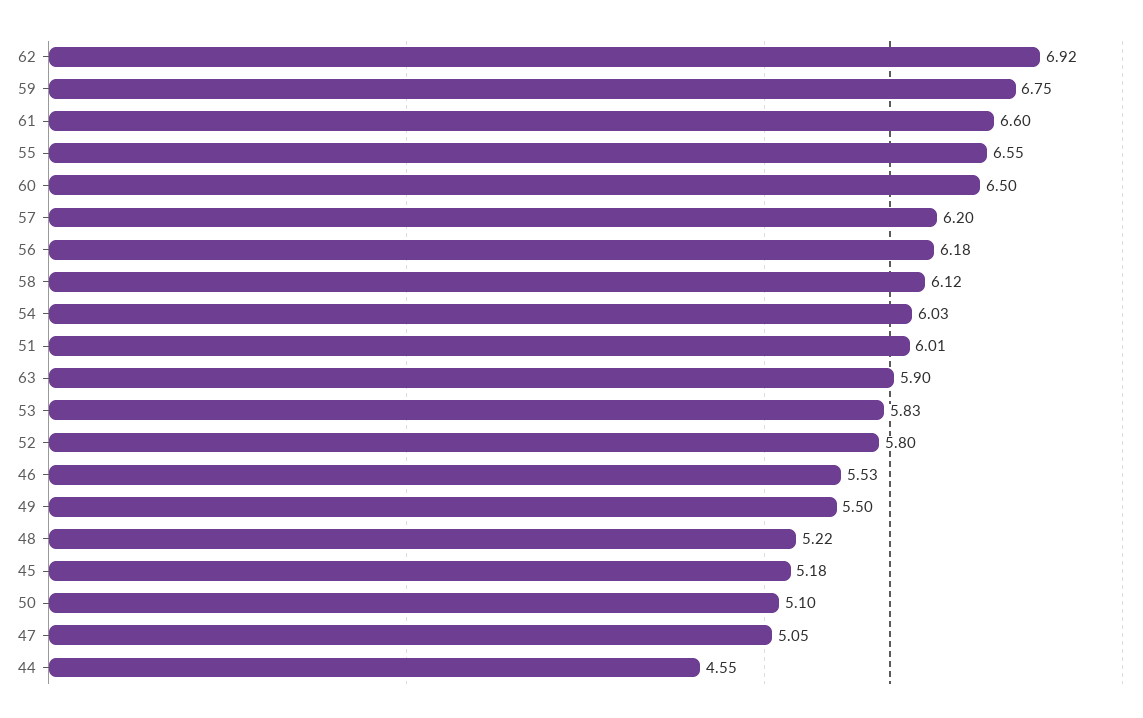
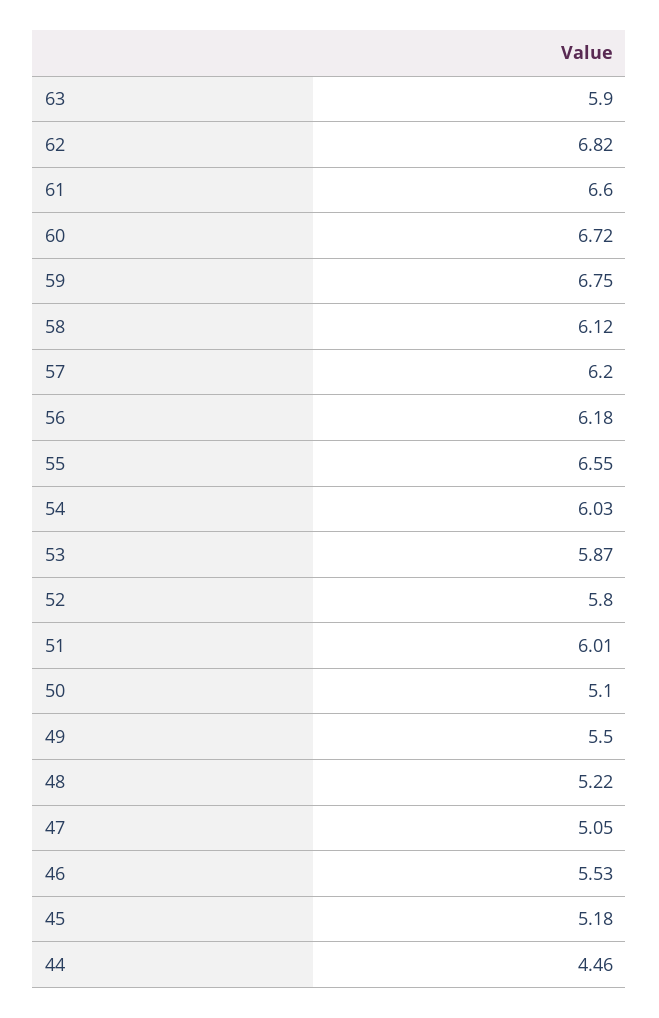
  {
-   "62": 6.92,
+   "62": 6.82,
    "59": 6.75,
    "61": 6.6,
    "55": 6.55,
-   "60": 6.5,
+   "60": 6.72,
    "57": 6.2,
    "56": 6.18,
    "58": 6.12,
    "54": 6.03,
    "51": 6.01,
    "63": 5.9,
-   "53": 5.83,
+   "53": 5.87,
    "52": 5.8,
    "46": 5.53,
    "49": 5.5,
    "48": 5.22,
    "45": 5.18,
    "50": 5.1,
    "47": 5.05,
-   "44": 4.55
+   "44": 4.46
  }

